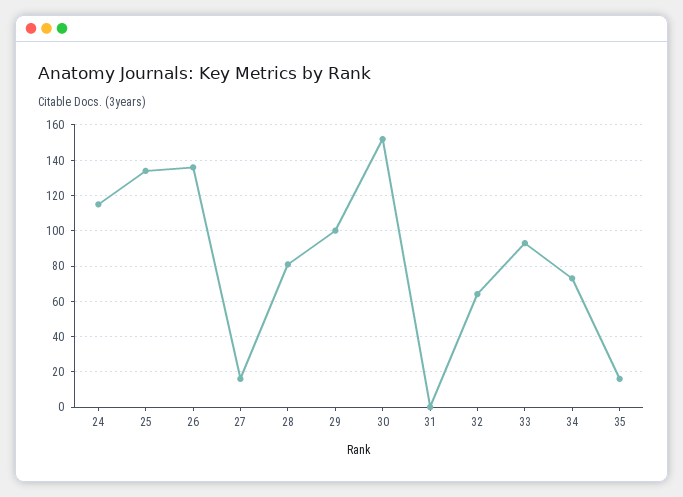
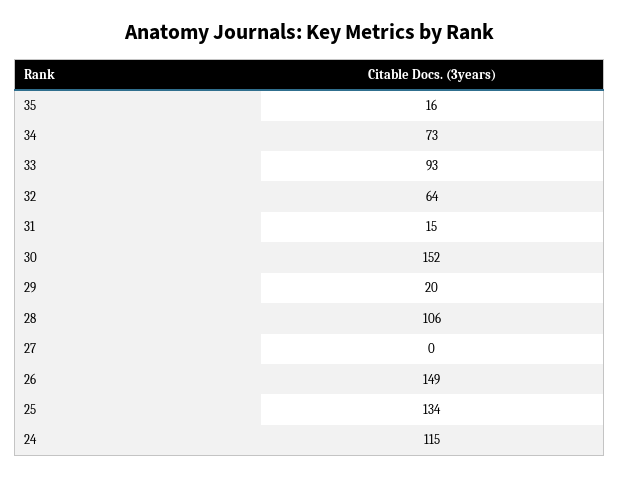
  {
    "24": 115,
    "25": 134,
-   "26": 135,
+   "26": 149,
-   "27": 15,
+   "27": 0,
-   "28": 80,
+   "28": 106,
-   "29": 100,
+   "29": 20,
    "30": 152,
-   "31": 0,
+   "31": 15,
    "32": 64,
    "33": 93,
    "34": 73,
    "35": 16
  }

